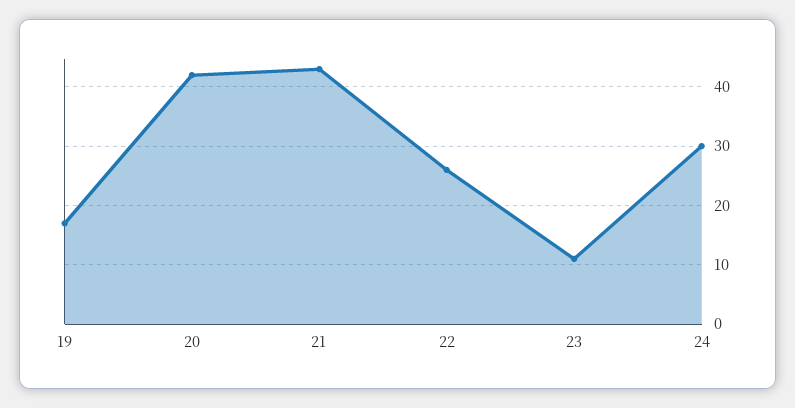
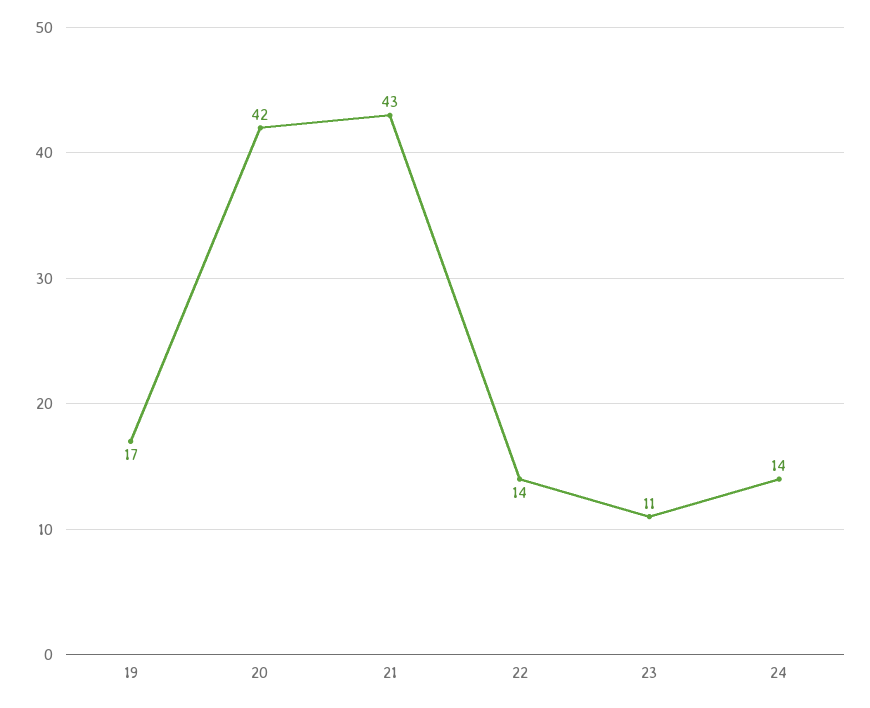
  {
    "19": 17,
    "20": 42,
    "21": 43,
-   "22": 25,
+   "22": 14,
    "23": 11,
-   "24": 30
+   "24": 14
  }

